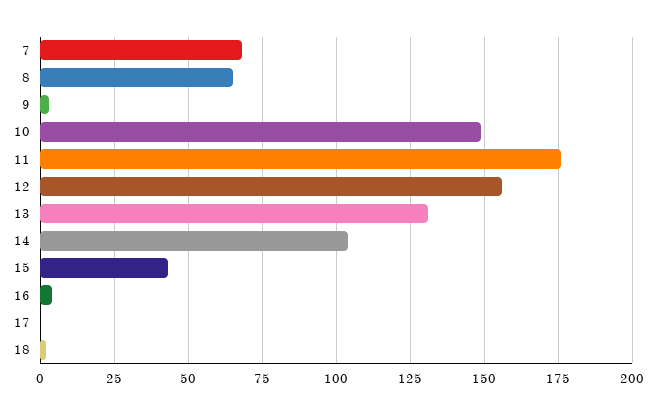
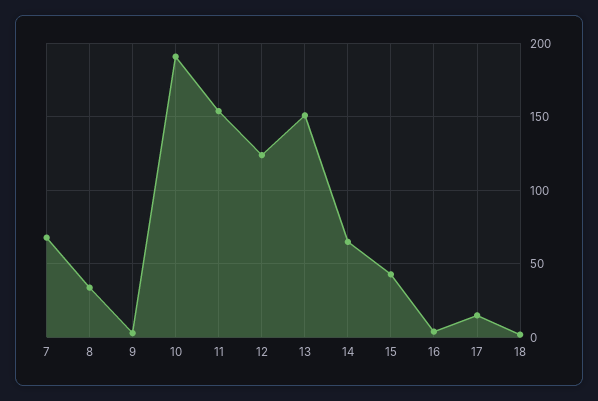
  {
    "7": 70,
-   "8": 65,
+   "8": 35,
    "9": 5,
-   "10": 150,
+   "10": 190,
-   "11": 175,
+   "11": 155,
-   "12": 155,
+   "12": 125,
-   "13": 130,
+   "13": 150,
-   "14": 105,
+   "14": 65,
    "15": 45,
    "16": 5,
-   "17": 0,
+   "17": 15,
    "18": 0
  }

